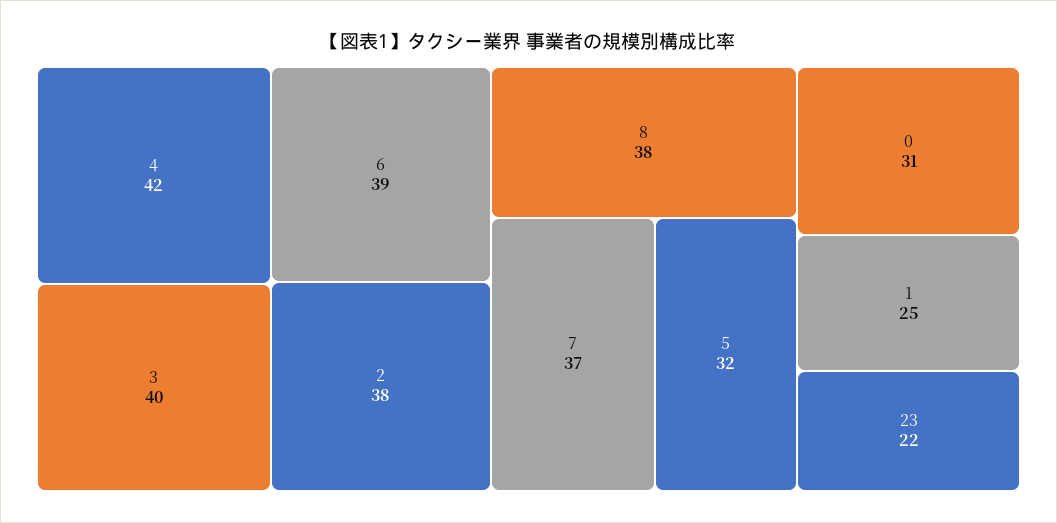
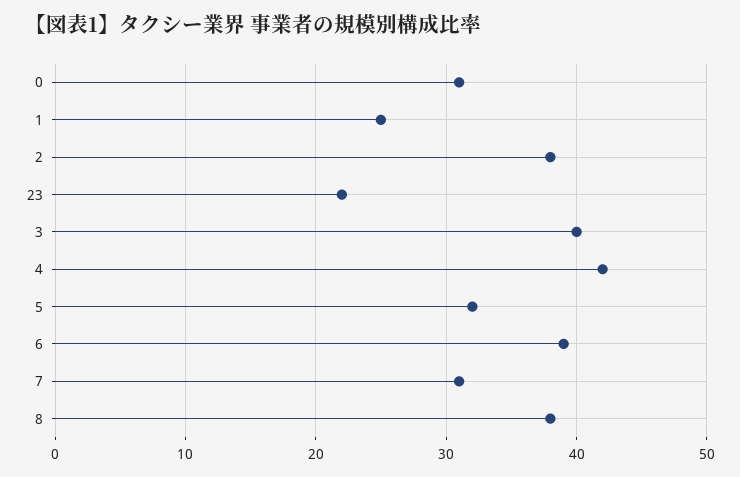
  {
    "4": 42,
    "3": 40,
    "6": 39,
    "2": 38,
    "8": 38,
-   "7": 37,
+   "7": 31,
    "5": 32,
    "0": 31,
    "1": 25,
    "23": 22
  }

